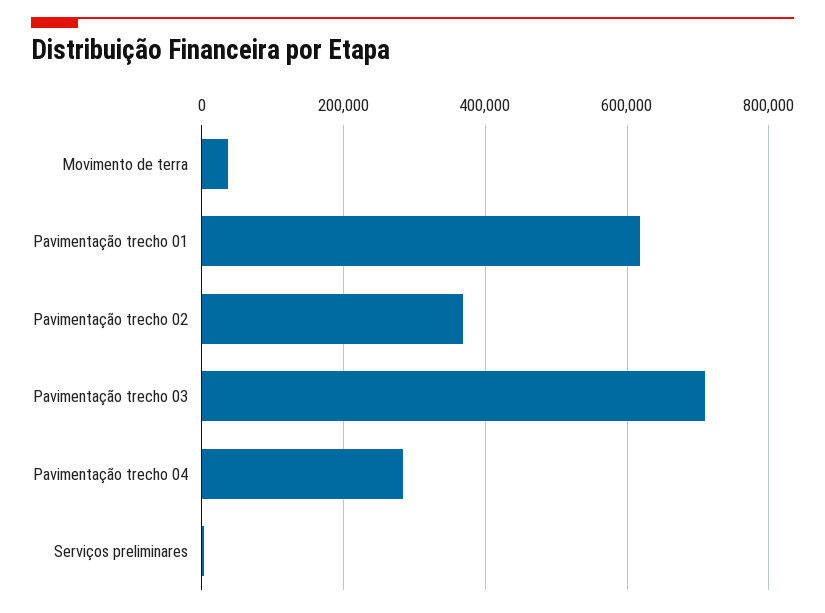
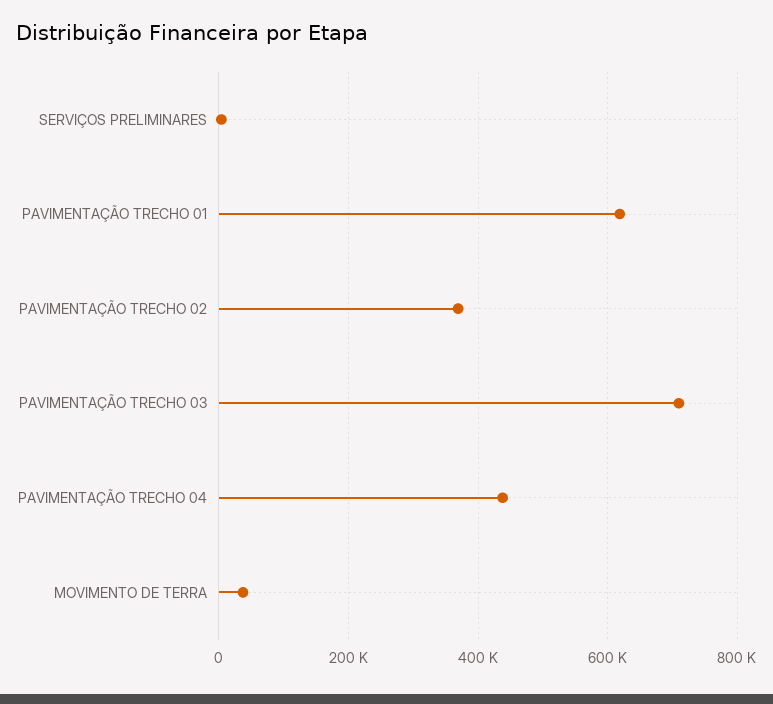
  {
    "Movimento de terra": 40000,
    "Pavimentação trecho 01": 620000,
    "Pavimentação trecho 02": 360000,
    "Pavimentação trecho 03": 700000,
-   "Pavimentação trecho 04": 280000,
+   "Pavimentação trecho 04": 440000,
    "Serviços preliminares": 0
  }

